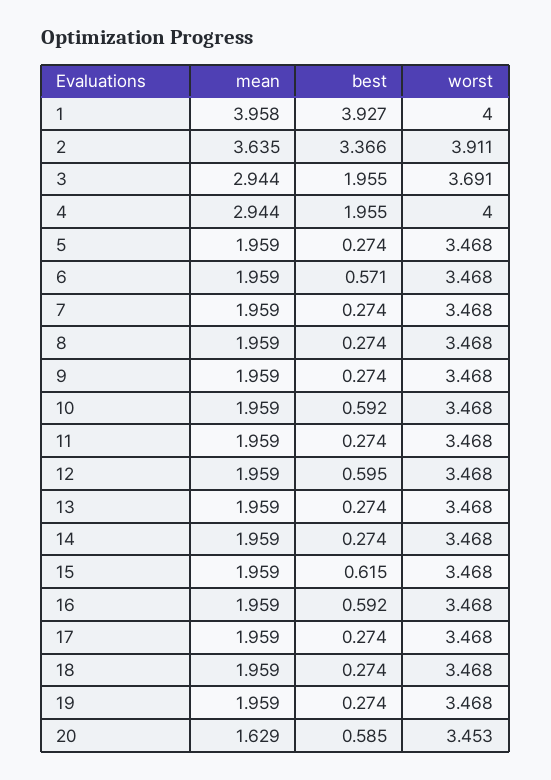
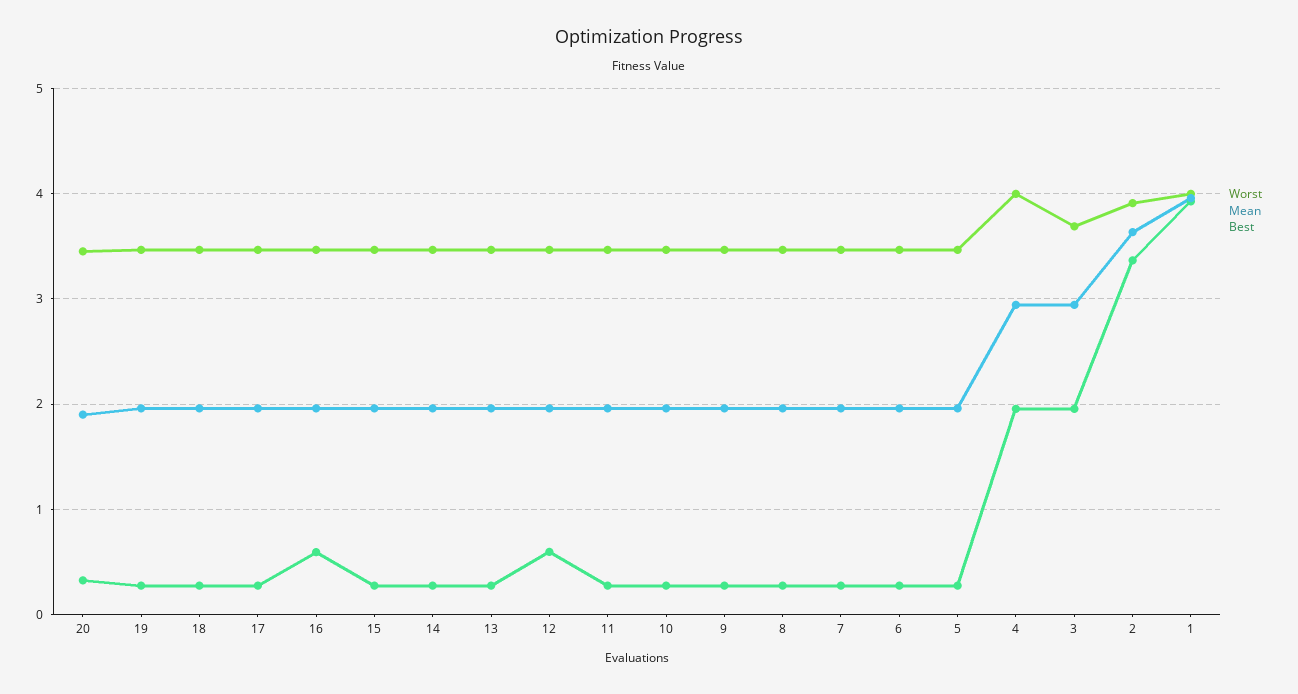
  {
    "mean": {
      "1": 3.958,
      "2": 3.635,
      "3": 2.944,
      "4": 2.944,
      "5": 1.959,
      "6": 1.959,
      "7": 1.959,
      "8": 1.959,
      "9": 1.959,
      "10": 1.959,
      "11": 1.959,
      "12": 1.959,
      "13": 1.959,
      "14": 1.959,
      "15": 1.959,
      "16": 1.959,
      "17": 1.959,
      "18": 1.959,
      "19": 1.959,
-     "20": 1.629
+     "20": 1.9
    },
    "best": {
      "1": 3.927,
      "2": 3.366,
      "3": 1.955,
      "4": 1.955,
      "5": 0.274,
-     "6": 0.571,
+     "6": 0.3,
      "7": 0.274,
      "8": 0.274,
      "9": 0.274,
-     "10": 0.592,
+     "10": 0.3,
      "11": 0.274,
      "12": 0.595,
      "13": 0.274,
      "14": 0.274,
-     "15": 0.615,
+     "15": 0.3,
      "16": 0.592,
      "17": 0.274,
      "18": 0.274,
      "19": 0.274,
-     "20": 0.585
+     "20": 0.3
    },
    "worst": {
      "1": 4,
      "2": 3.911,
      "3": 3.691,
      "4": 4,
      "5": 3.468,
      "6": 3.468,
      "7": 3.468,
      "8": 3.468,
      "9": 3.468,
      "10": 3.468,
      "11": 3.468,
      "12": 3.468,
      "13": 3.468,
      "14": 3.468,
      "15": 3.468,
      "16": 3.468,
      "17": 3.468,
      "18": 3.468,
      "19": 3.468,
      "20": 3.453
    }
  }

